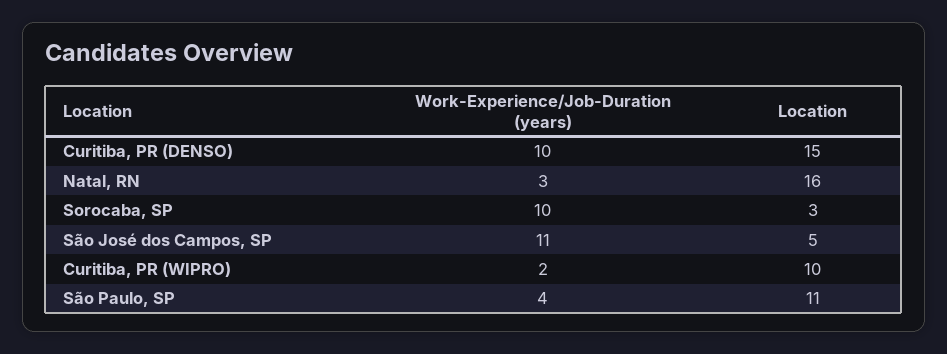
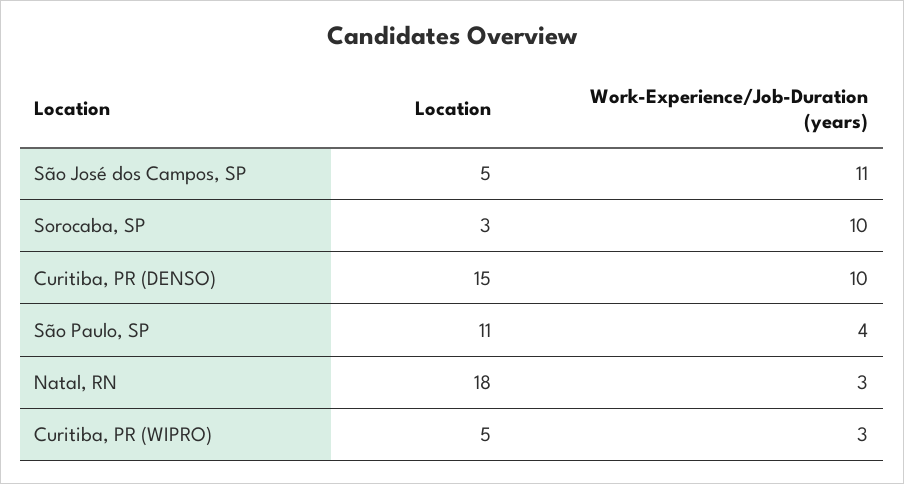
  {
    "Work-Experience/Job-Duration (years)": {
      "Curitiba, PR (DENSO)": 10,
      "Natal, RN": 3,
      "Sorocaba, SP": 10,
      "São José dos Campos, SP": 11,
-     "Curitiba, PR (WIPRO)": 2,
+     "Curitiba, PR (WIPRO)": 3,
      "São Paulo, SP": 4
    },
    "Location": {
      "Curitiba, PR (DENSO)": 15,
-     "Natal, RN": 16,
+     "Natal, RN": 18,
      "Sorocaba, SP": 3,
      "São José dos Campos, SP": 5,
-     "Curitiba, PR (WIPRO)": 10,
+     "Curitiba, PR (WIPRO)": 5,
      "São Paulo, SP": 11
    }
  }

